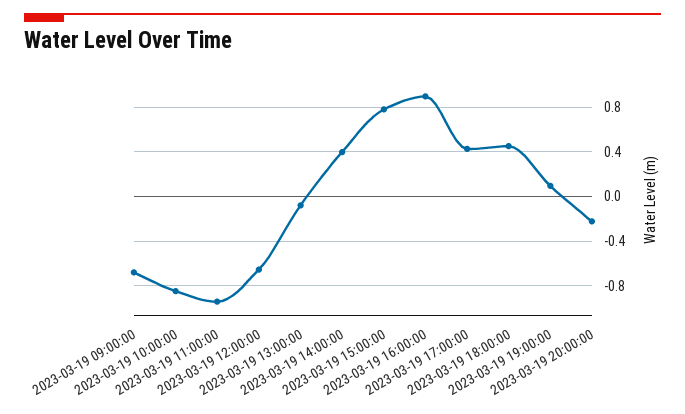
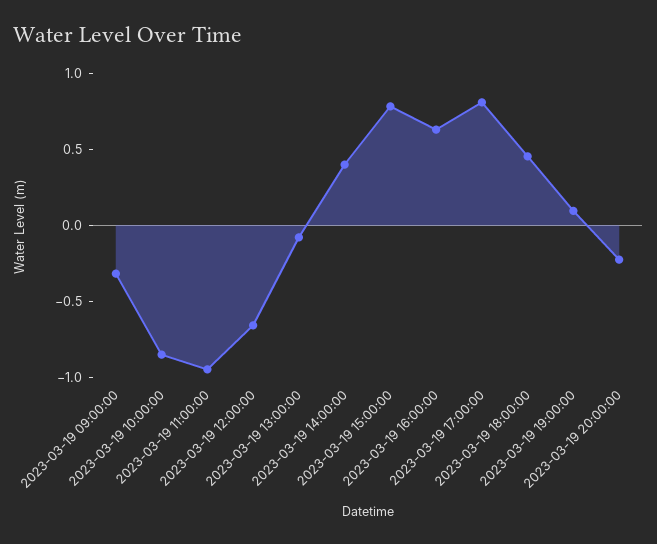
  {
-   "2023-03-19 09:00:00": -0.7,
+   "2023-03-19 09:00:00": -0.3,
    "2023-03-19 10:00:00": -0.8,
    "2023-03-19 11:00:00": -0.9,
    "2023-03-19 12:00:00": -0.7,
    "2023-03-19 13:00:00": -0.1,
    "2023-03-19 14:00:00": 0.4,
    "2023-03-19 15:00:00": 0.8,
-   "2023-03-19 16:00:00": 0.9,
+   "2023-03-19 16:00:00": 0.6,
-   "2023-03-19 17:00:00": 0.4,
+   "2023-03-19 17:00:00": 0.8,
    "2023-03-19 18:00:00": 0.5,
    "2023-03-19 19:00:00": 0.1,
    "2023-03-19 20:00:00": -0.2
  }

